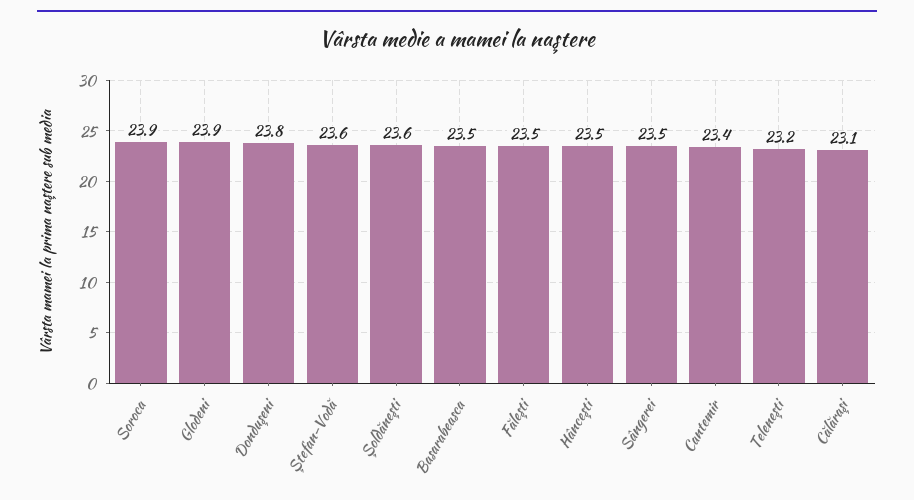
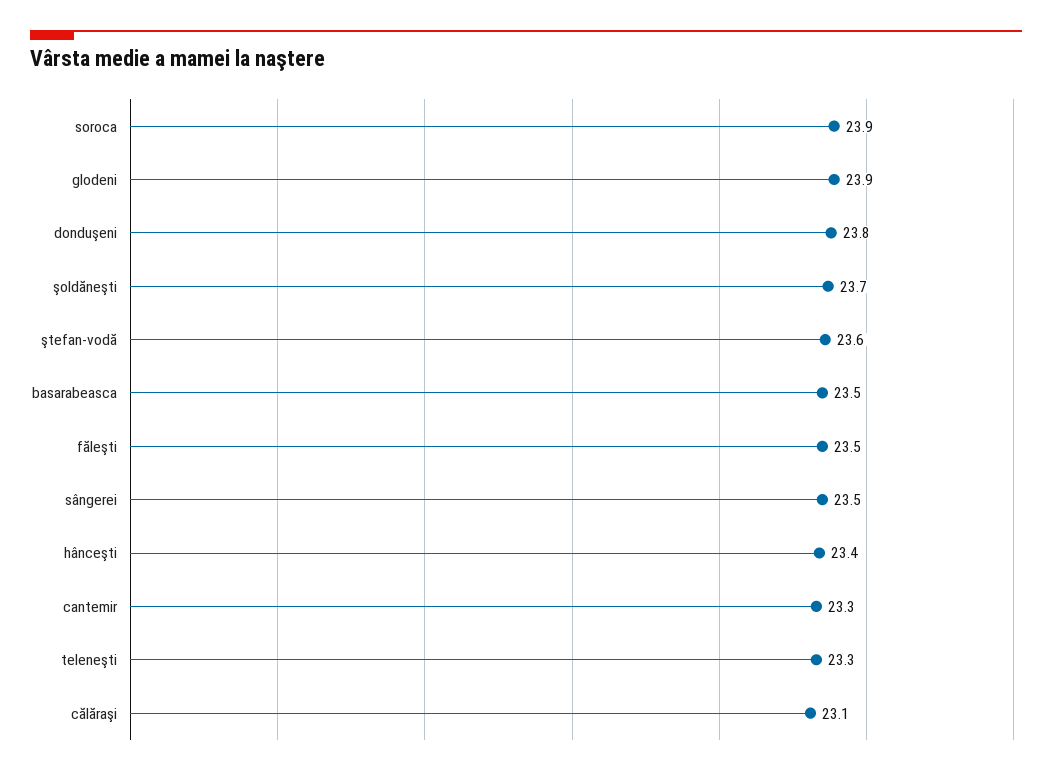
  {
    "Soroca": 23.9,
    "Glodeni": 23.9,
    "Donduşeni": 23.8,
    "Ştefan-Vodă": 23.6,
-   "Şoldăneşti": 23.6,
+   "Şoldăneşti": 23.7,
    "Basarabeasca": 23.5,
    "Făleşti": 23.5,
-   "Hânceşti": 23.5,
+   "Hânceşti": 23.4,
    "Sângerei": 23.5,
-   "Cantemir": 23.4,
+   "Cantemir": 23.3,
-   "Teleneşti": 23.2,
+   "Teleneşti": 23.3,
    "Călăraşi": 23.1
  }

